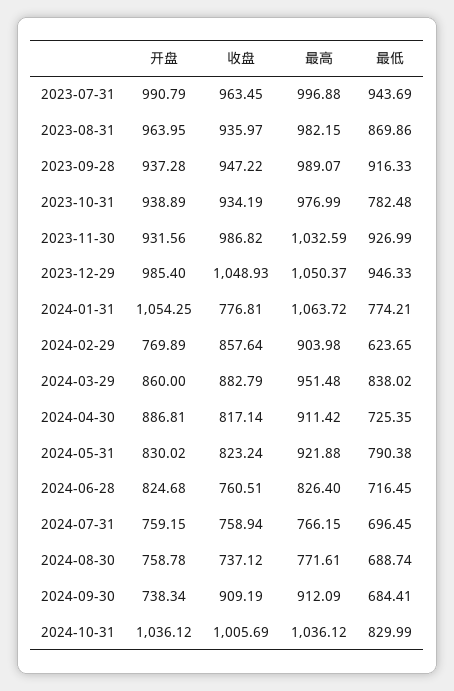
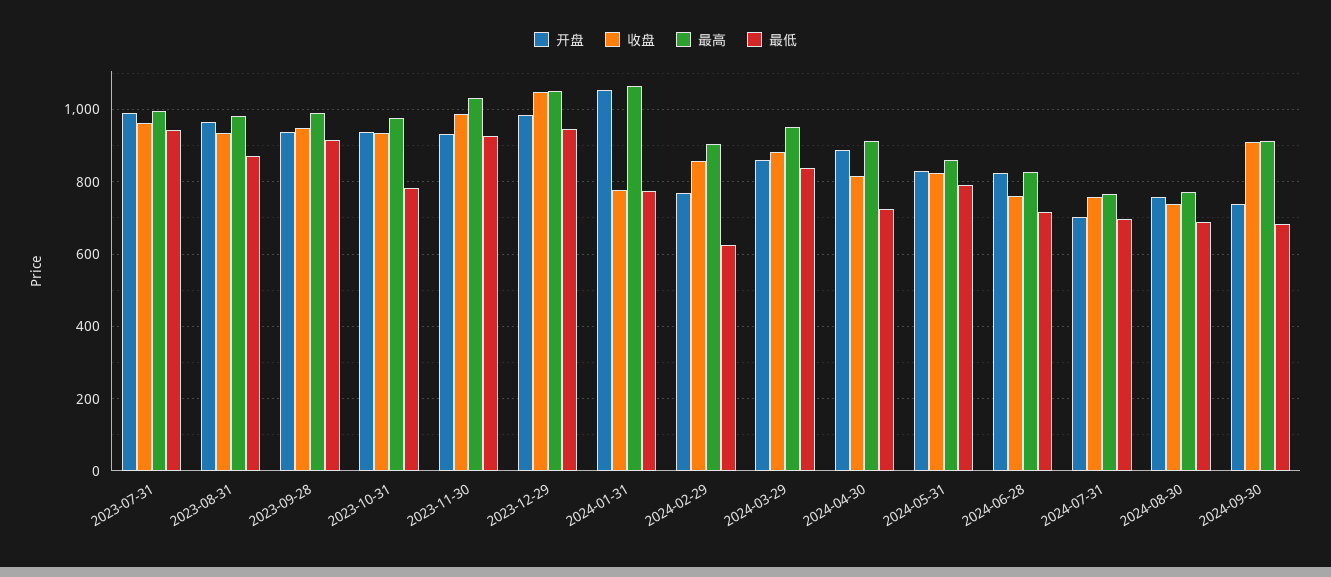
  {
    "开盘": {
      "2023-07-31": 990.79,
      "2023-08-31": 963.95,
      "2023-09-28": 937.28,
      "2023-10-31": 938.89,
      "2023-11-30": 931.56,
      "2023-12-29": 985.4,
      "2024-01-31": 1054.25,
      "2024-02-29": 769.89,
      "2024-03-29": 860,
      "2024-04-30": 886.81,
      "2024-05-31": 830.02,
      "2024-06-28": 824.68,
-     "2024-07-31": 759.15,
+     "2024-07-31": 700,
      "2024-08-30": 758.78,
-     "2024-09-30": 738.34,
+     "2024-09-30": 738.34
-     "2024-10-31": 1036.12
    },
    "收盘": {
      "2023-07-31": 963.45,
      "2023-08-31": 935.97,
      "2023-09-28": 947.22,
      "2023-10-31": 934.19,
      "2023-11-30": 986.82,
      "2023-12-29": 1048.93,
      "2024-01-31": 776.81,
      "2024-02-29": 857.64,
      "2024-03-29": 882.79,
      "2024-04-30": 817.14,
      "2024-05-31": 823.24,
      "2024-06-28": 760.51,
      "2024-07-31": 758.94,
      "2024-08-30": 737.12,
-     "2024-09-30": 909.19,
+     "2024-09-30": 909.19
-     "2024-10-31": 1005.69
    },
    "最高": {
      "2023-07-31": 996.88,
      "2023-08-31": 982.15,
      "2023-09-28": 989.07,
      "2023-10-31": 976.99,
      "2023-11-30": 1032.59,
      "2023-12-29": 1050.37,
      "2024-01-31": 1063.72,
      "2024-02-29": 903.98,
      "2024-03-29": 951.48,
      "2024-04-30": 911.42,
-     "2024-05-31": 921.88,
+     "2024-05-31": 860,
      "2024-06-28": 826.4,
      "2024-07-31": 766.15,
      "2024-08-30": 771.61,
-     "2024-09-30": 912.09,
+     "2024-09-30": 912.09
-     "2024-10-31": 1036.12
    },
    "最低": {
      "2023-07-31": 943.69,
      "2023-08-31": 869.86,
      "2023-09-28": 916.33,
      "2023-10-31": 782.48,
      "2023-11-30": 926.99,
      "2023-12-29": 946.33,
      "2024-01-31": 774.21,
      "2024-02-29": 623.65,
      "2024-03-29": 838.02,
      "2024-04-30": 725.35,
      "2024-05-31": 790.38,
      "2024-06-28": 716.45,
      "2024-07-31": 696.45,
      "2024-08-30": 688.74,
-     "2024-09-30": 684.41,
+     "2024-09-30": 684.41
-     "2024-10-31": 829.99
    }
  }

